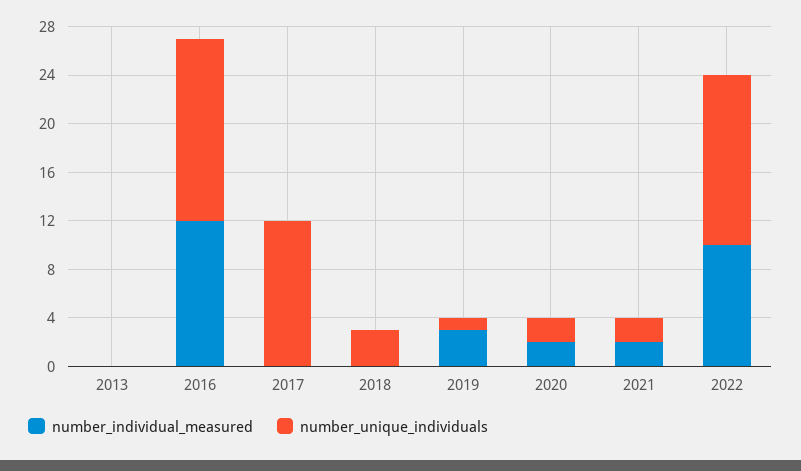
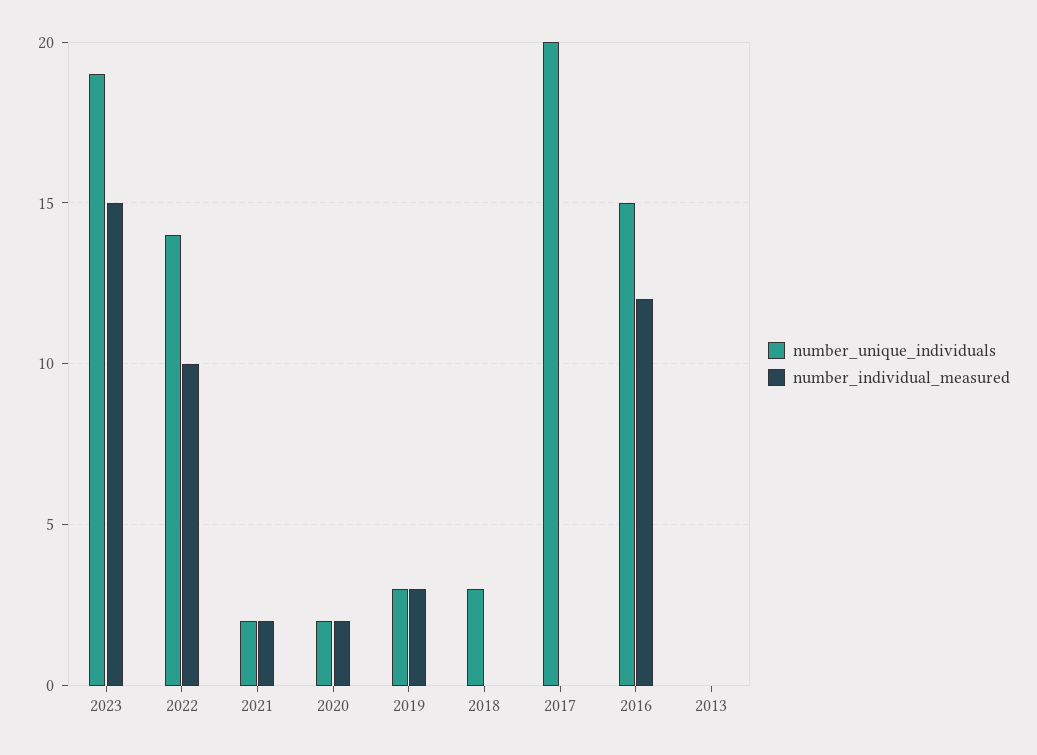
  {
    "number_individual_measured": {
      "2013": 0,
      "2016": 12,
      "2017": 0,
      "2018": 0,
      "2019": 3,
      "2020": 2,
      "2021": 2,
-     "2022": 10
+     "2022": 10,
+     "2023": 15
    },
    "number_unique_individuals": {
      "2013": 0,
      "2016": 15,
-     "2017": 12,
+     "2017": 20,
      "2018": 3,
-     "2019": 1,
+     "2019": 3,
      "2020": 2,
      "2021": 2,
-     "2022": 14
+     "2022": 14,
+     "2023": 19
    }
  }

